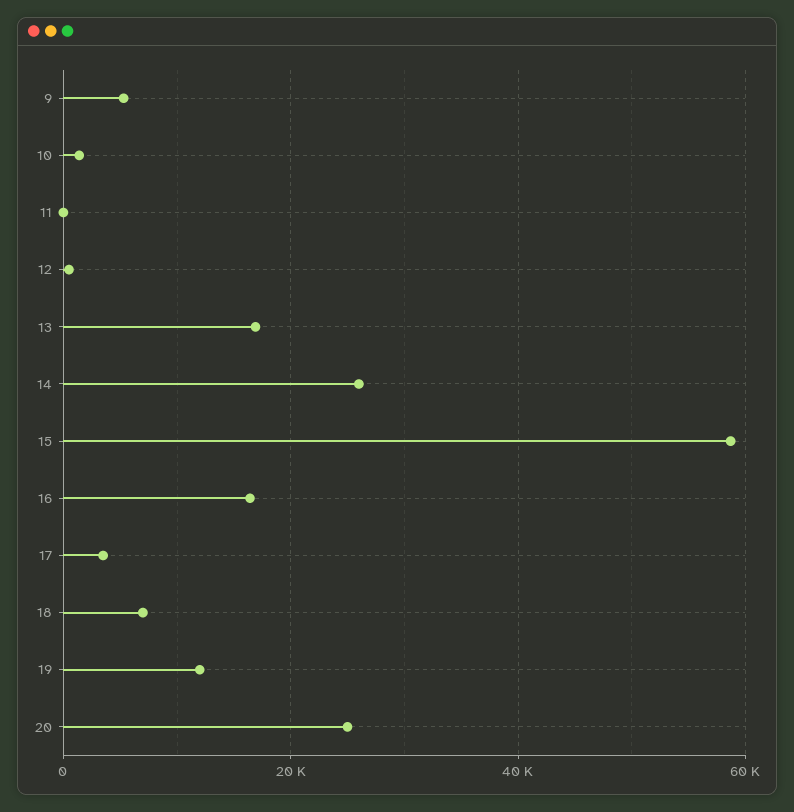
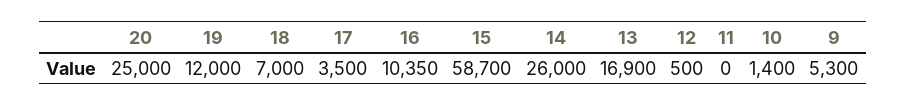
  {
    "9": 5300,
    "10": 1400,
    "11": 0,
    "12": 500,
    "13": 16900,
    "14": 26000,
    "15": 58700,
-   "16": 16000,
+   "16": 10350,
    "17": 3500,
    "18": 7000,
    "19": 12000,
    "20": 25000
  }

